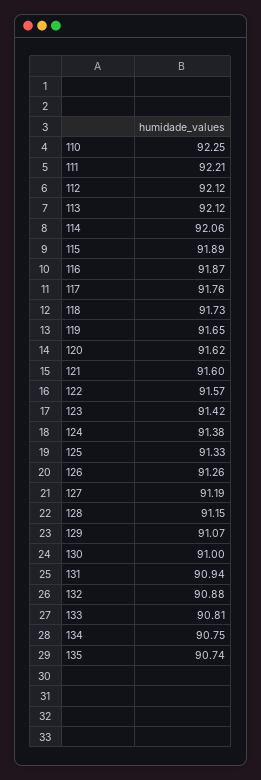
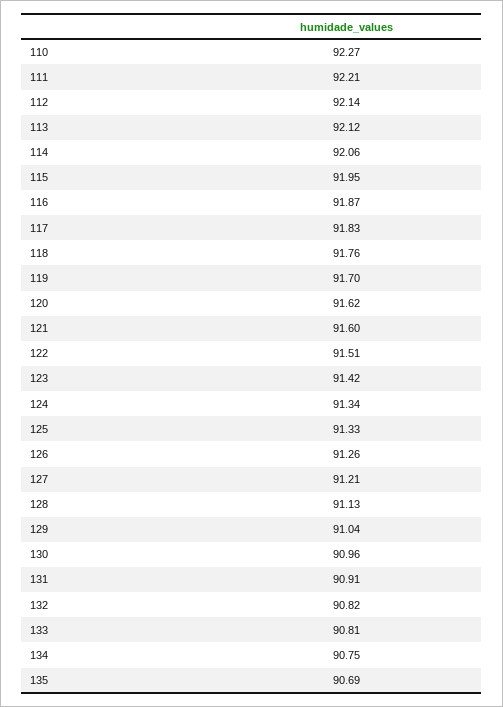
  {
-   "110": 92.25,
+   "110": 92.27,
    "111": 92.21,
-   "112": 92.12,
+   "112": 92.14,
    "113": 92.12,
    "114": 92.06,
-   "115": 91.89,
+   "115": 91.95,
    "116": 91.87,
-   "117": 91.76,
+   "117": 91.83,
-   "118": 91.73,
+   "118": 91.76,
-   "119": 91.65,
+   "119": 91.7,
    "120": 91.62,
    "121": 91.6,
-   "122": 91.57,
+   "122": 91.51,
    "123": 91.42,
-   "124": 91.38,
+   "124": 91.34,
    "125": 91.33,
    "126": 91.26,
-   "127": 91.19,
+   "127": 91.21,
-   "128": 91.15,
+   "128": 91.13,
-   "129": 91.07,
+   "129": 91.04,
-   "130": 91,
+   "130": 90.96,
-   "131": 90.94,
+   "131": 90.91,
-   "132": 90.88,
+   "132": 90.82,
    "133": 90.81,
    "134": 90.75,
-   "135": 90.74
+   "135": 90.69
  }

